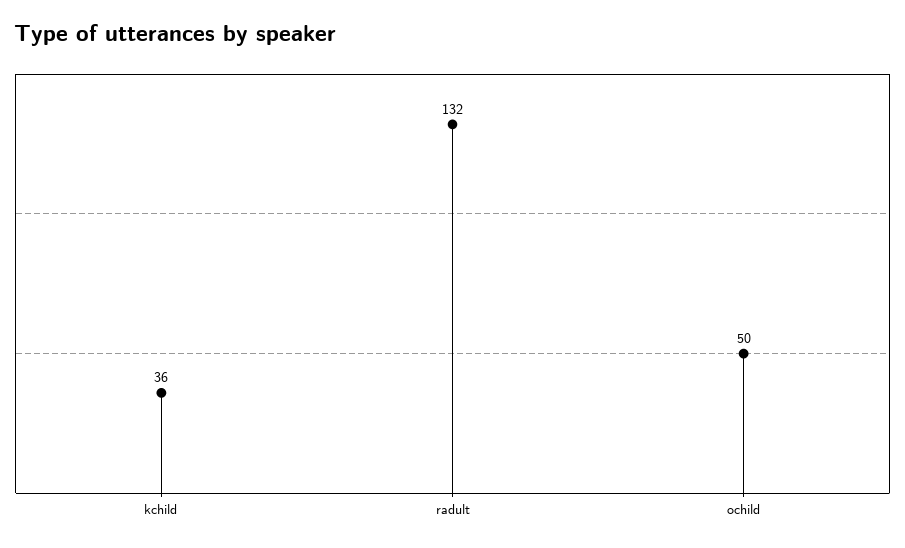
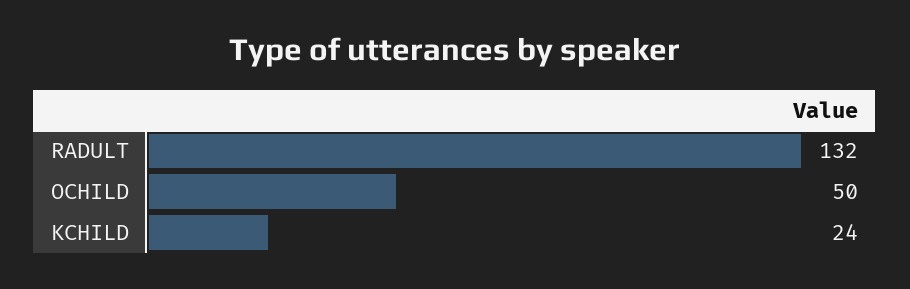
  {
-   "kchild": 36,
+   "kchild": 24,
    "radult": 132,
    "ochild": 50
  }

